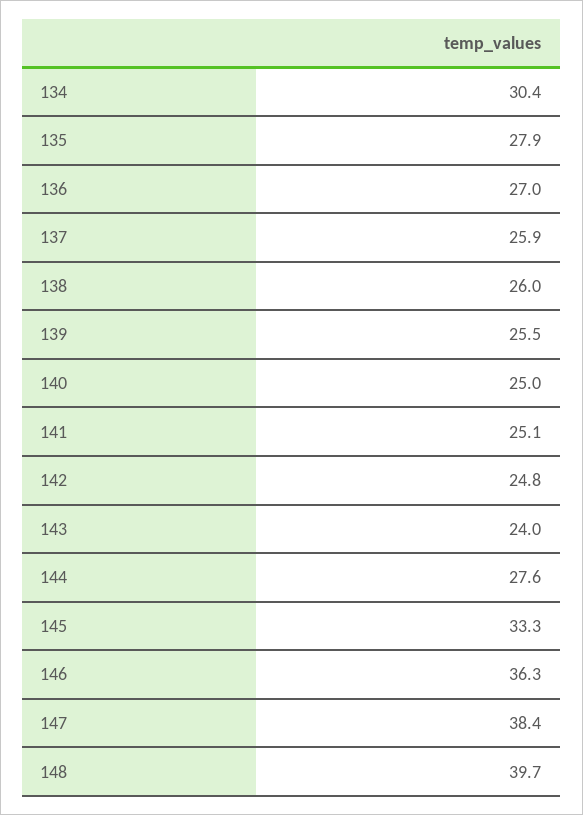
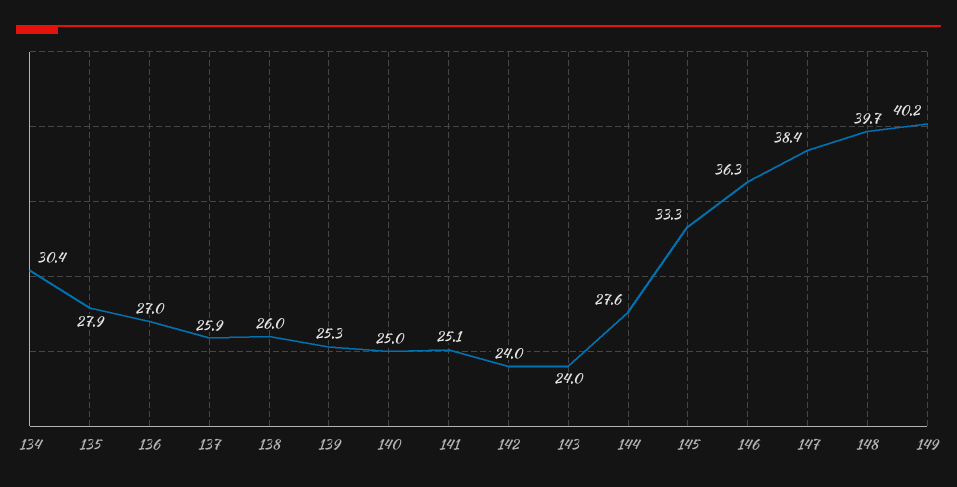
  {
    "134": 30.4,
    "135": 27.9,
    "136": 27,
    "137": 25.9,
    "138": 26,
-   "139": 25.5,
+   "139": 25.3,
    "140": 25,
    "141": 25.1,
-   "142": 24.8,
+   "142": 24,
    "143": 24,
    "144": 27.6,
    "145": 33.3,
    "146": 36.3,
    "147": 38.4,
-   "148": 39.7
+   "148": 39.7,
+   "149": 40.2
  }

